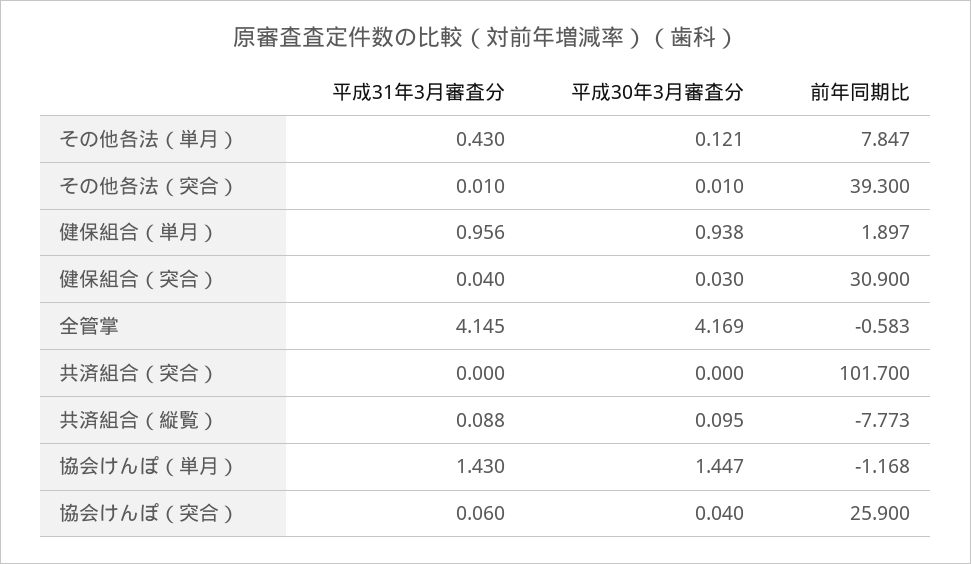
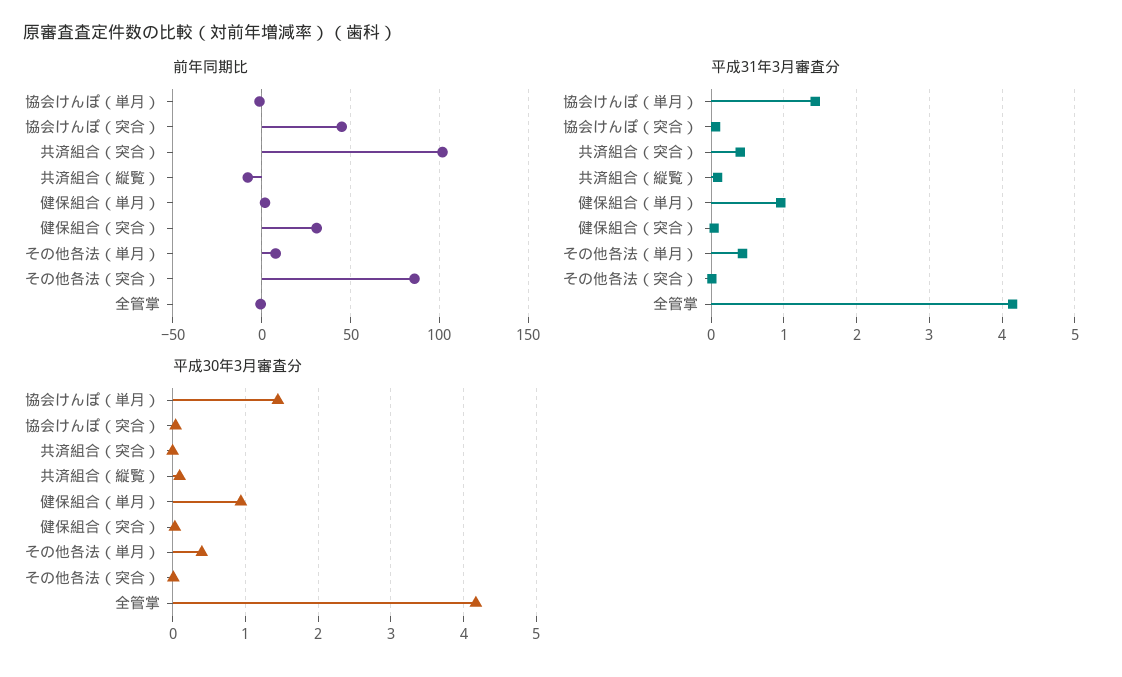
  {
    "平成31年3月審査分": {
      "その他各法（単月）": 0.43,
      "その他各法（突合）": 0.01,
      "健保組合（単月）": 0.956,
      "健保組合（突合）": 0.04,
      "全管掌": 4.145,
-     "共済組合（突合）": 0,
+     "共済組合（突合）": 0.4,
      "共済組合（縦覧）": 0.088,
      "協会けんぽ（単月）": 1.43,
      "協会けんぽ（突合）": 0.06
    },
    "平成30年3月審査分": {
-     "その他各法（単月）": 0.121,
+     "その他各法（単月）": 0.4,
      "その他各法（突合）": 0.01,
      "健保組合（単月）": 0.938,
      "健保組合（突合）": 0.03,
      "全管掌": 4.169,
      "共済組合（突合）": 0,
      "共済組合（縦覧）": 0.095,
      "協会けんぽ（単月）": 1.447,
      "協会けんぽ（突合）": 0.04
    },
    "前年同期比": {
      "その他各法（単月）": 7.847,
-     "その他各法（突合）": 39.3,
+     "その他各法（突合）": 85,
      "健保組合（単月）": 1.897,
      "健保組合（突合）": 30.9,
      "全管掌": -0.583,
      "共済組合（突合）": 101.7,
      "共済組合（縦覧）": -7.773,
      "協会けんぽ（単月）": -1.168,
-     "協会けんぽ（突合）": 25.9
+     "協会けんぽ（突合）": 45
    }
  }

